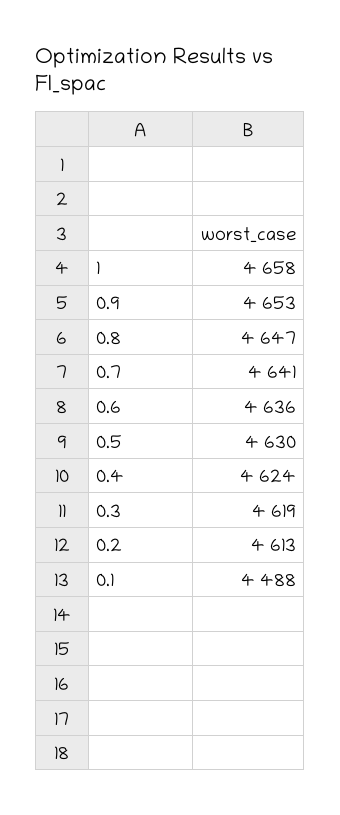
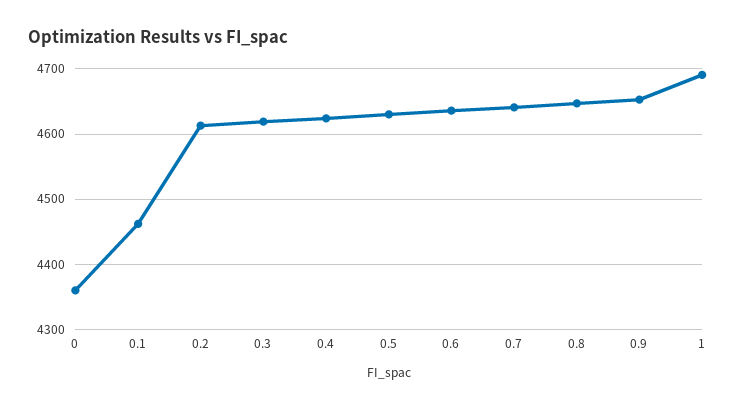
  {
-   "1": 4658,
+   "1": 4690,
    "0.9": 4653,
    "0.8": 4647,
    "0.7": 4641,
    "0.6": 4636,
    "0.5": 4630,
    "0.4": 4624,
    "0.3": 4619,
    "0.2": 4613,
-   "0.1": 4488
+   "0.1": 4460,
+   "0": 4360
  }

